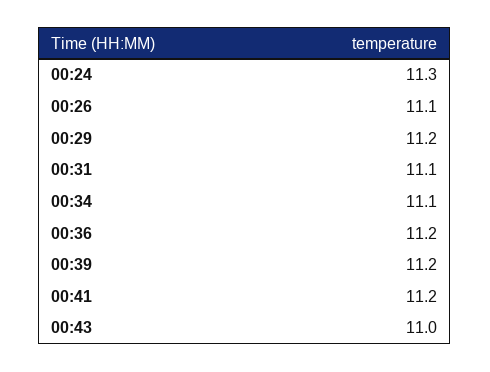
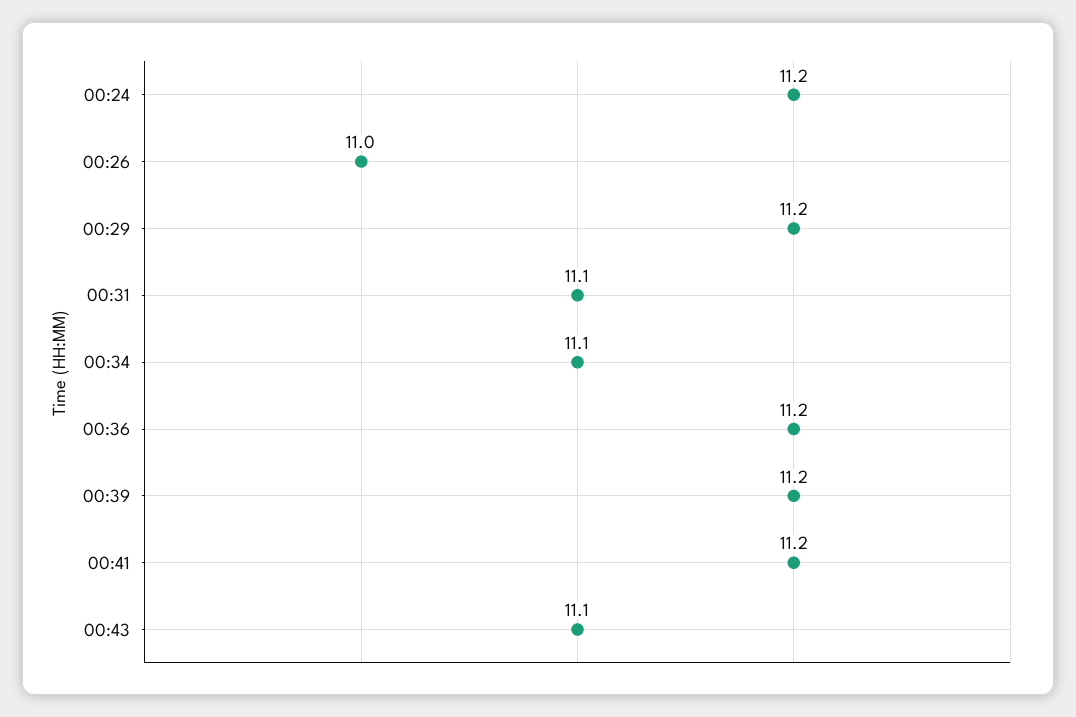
  {
-   "00:24": 11.3,
+   "00:24": 11.2,
-   "00:26": 11.1,
+   "00:26": 11,
    "00:29": 11.2,
    "00:31": 11.1,
    "00:34": 11.1,
    "00:36": 11.2,
    "00:39": 11.2,
    "00:41": 11.2,
-   "00:43": 11
+   "00:43": 11.1
  }

